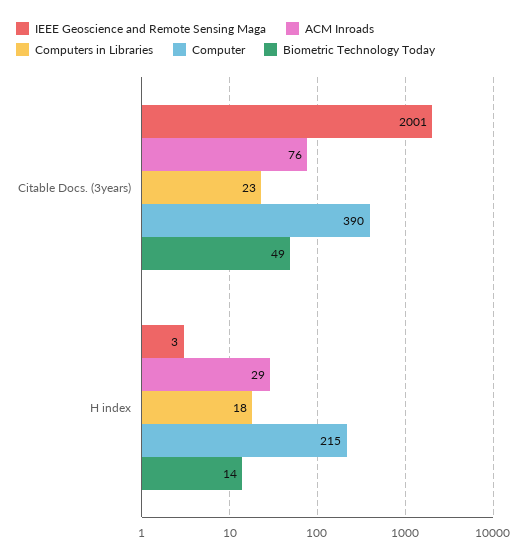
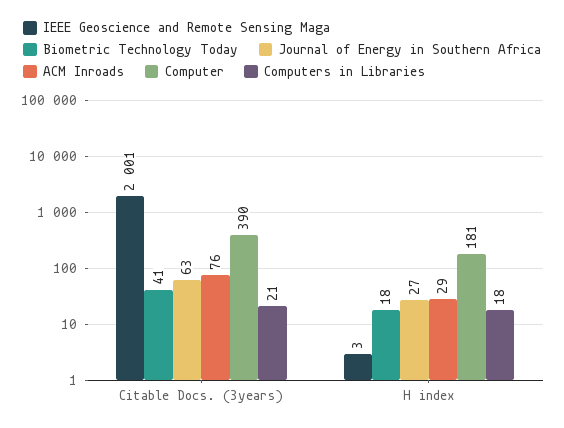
  {
    "IEEE Geoscience and Remote Sensing Maga": {
      "Citable Docs. (3years)": 2001,
      "H index": 3
    },
    "ACM Inroads": {
      "Citable Docs. (3years)": 76,
      "H index": 29
    },
    "Computers in Libraries": {
-     "Citable Docs. (3years)": 23,
+     "Citable Docs. (3years)": 21,
      "H index": 18
    },
    "Computer": {
      "Citable Docs. (3years)": 390,
-     "H index": 215
+     "H index": 181
    },
    "Biometric Technology Today": {
-     "Citable Docs. (3years)": 49,
+     "Citable Docs. (3years)": 41,
-     "H index": 14
+     "H index": 18
-   }
+   },
+   "Journal of Energy in Southern Africa": {
+     "Citable Docs. (3years)": 63,
+     "H index": 27
+   }
  }

